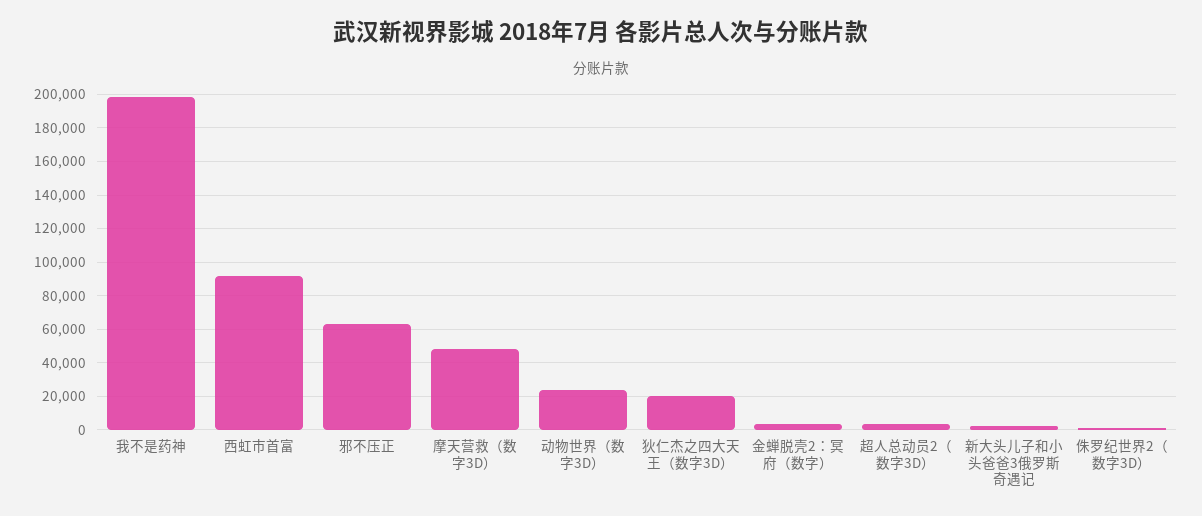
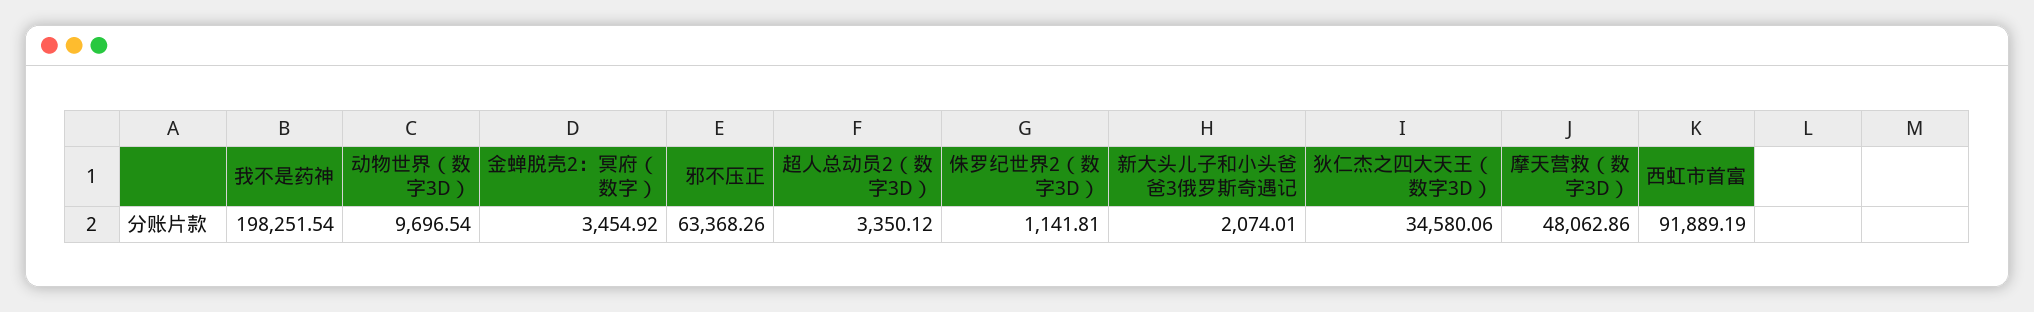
  {
    "我不是药神": 198251.54,
    "西虹市首富": 91889.19,
    "邪不压正": 63368.26,
    "摩天营救（数字3D）": 48062.86,
-   "动物世界（数字3D）": 25000,
+   "动物世界（数字3D）": 9696.54,
-   "狄仁杰之四大天王（数字3D）": 20000,
+   "狄仁杰之四大天王（数字3D）": 34580.06,
    "金蝉脱壳2：冥府（数字）": 3454.92,
    "超人总动员2（数字3D）": 3350.12,
    "新大头儿子和小头爸爸3俄罗斯奇遇记": 2074.01,
    "侏罗纪世界2（数字3D）": 1141.81
  }

